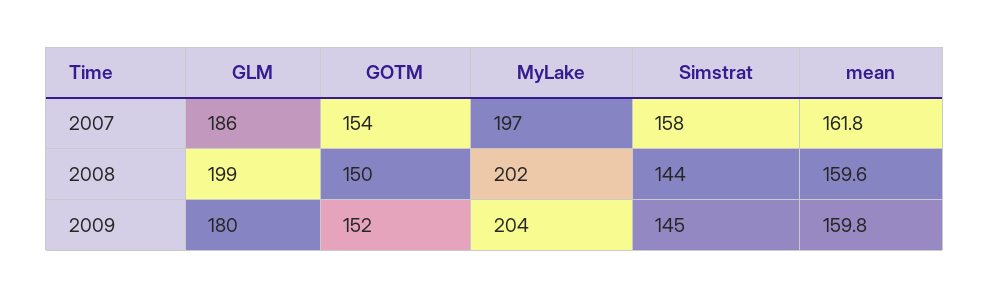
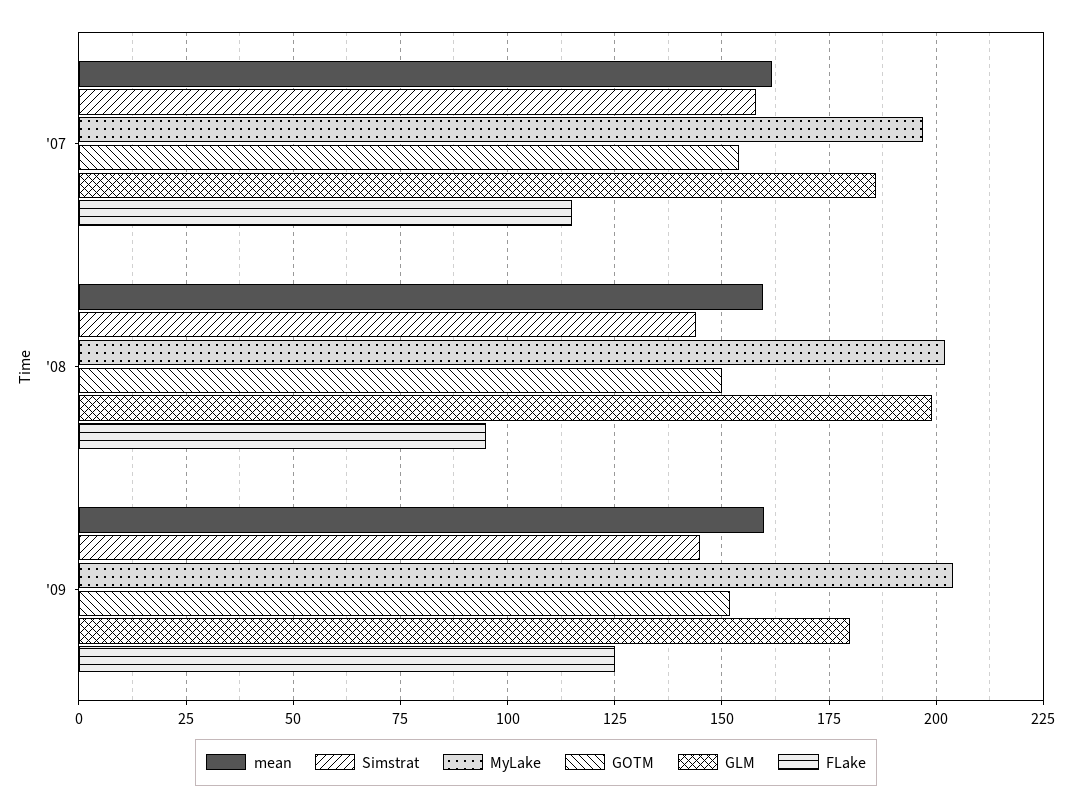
  {
    "GLM": {
      "2007": 186,
      "2008": 199,
      "2009": 180
    },
    "GOTM": {
      "2007": 154,
      "2008": 150,
      "2009": 152
    },
    "MyLake": {
      "2007": 197,
      "2008": 202,
      "2009": 204
    },
    "Simstrat": {
      "2007": 158,
      "2008": 144,
      "2009": 145
    },
    "mean": {
      "2007": 161.8,
      "2008": 159.6,
      "2009": 159.8
-   }
+   },
+   "FLake": {
+     "2007": 115,
+     "2008": 95,
+     "2009": 125
+   }
  }

